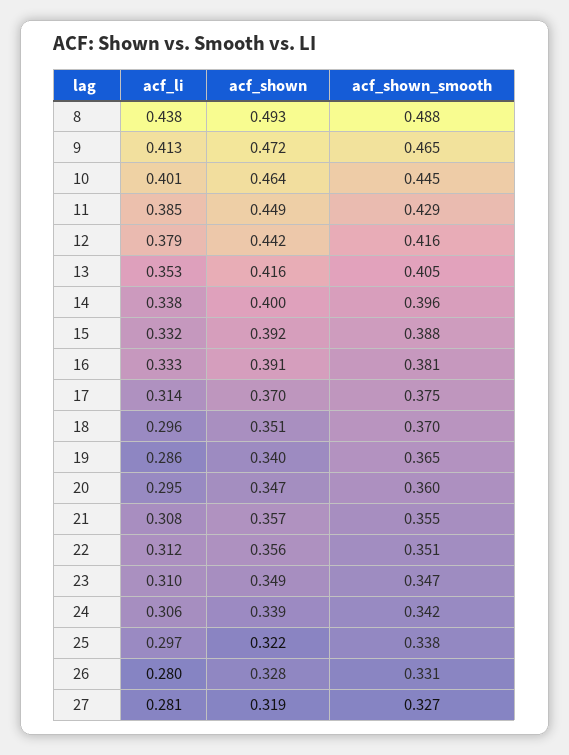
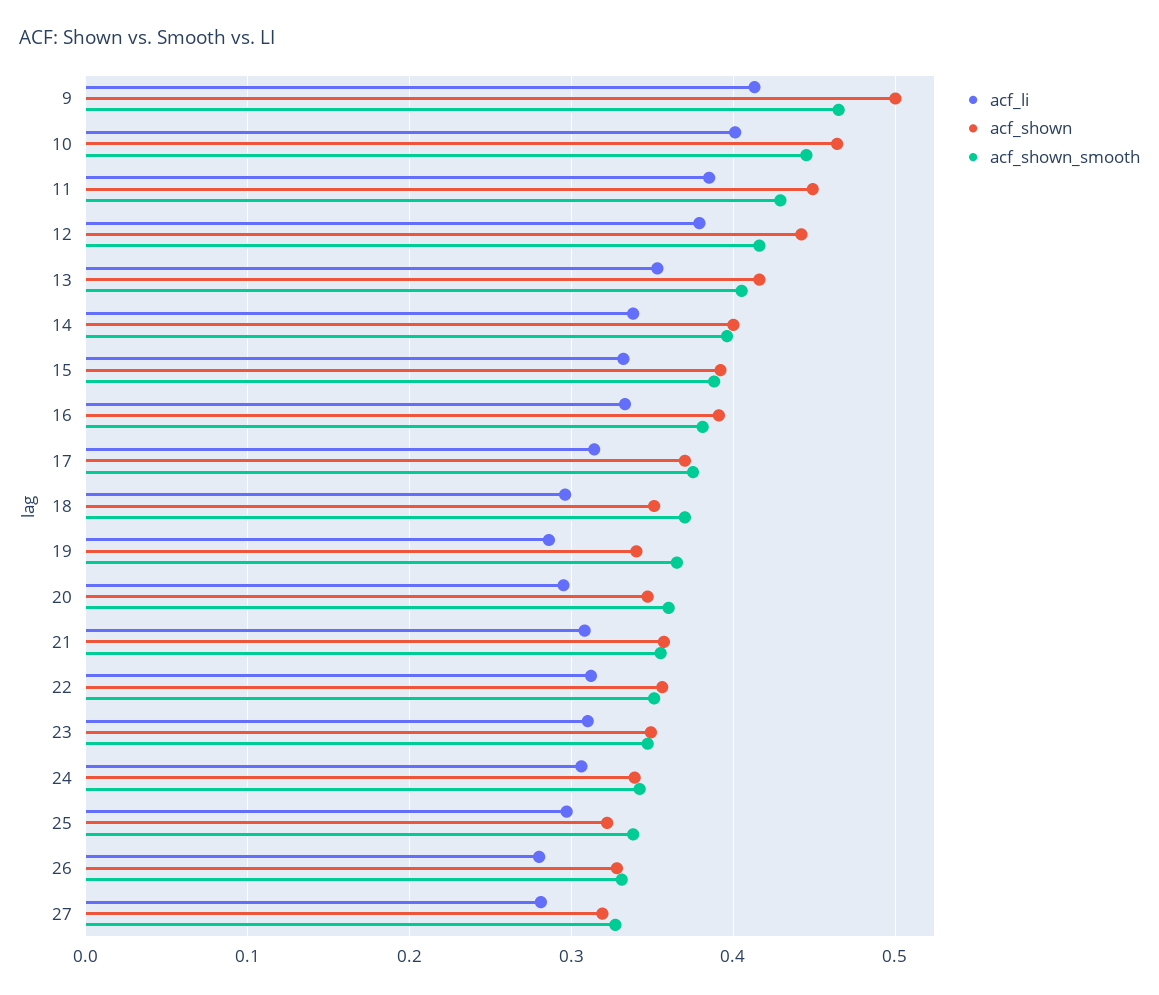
  {
    "acf_li": {
-     "8": 0.438,
      "9": 0.413,
      "10": 0.401,
      "11": 0.385,
      "12": 0.379,
      "13": 0.353,
      "14": 0.338,
      "15": 0.332,
      "16": 0.333,
      "17": 0.314,
      "18": 0.296,
      "19": 0.286,
      "20": 0.295,
      "21": 0.308,
      "22": 0.312,
      "23": 0.31,
      "24": 0.306,
      "25": 0.297,
      "26": 0.28,
      "27": 0.281
    },
    "acf_shown": {
-     "8": 0.493,
-     "9": 0.472,
+     "9": 0.5,
      "10": 0.464,
      "11": 0.449,
      "12": 0.442,
      "13": 0.416,
      "14": 0.4,
      "15": 0.392,
      "16": 0.391,
      "17": 0.37,
      "18": 0.351,
      "19": 0.34,
      "20": 0.347,
      "21": 0.357,
      "22": 0.356,
      "23": 0.349,
      "24": 0.339,
      "25": 0.322,
      "26": 0.328,
      "27": 0.319
    },
    "acf_shown_smooth": {
-     "8": 0.488,
      "9": 0.465,
      "10": 0.445,
      "11": 0.429,
      "12": 0.416,
      "13": 0.405,
      "14": 0.396,
      "15": 0.388,
      "16": 0.381,
      "17": 0.375,
      "18": 0.37,
      "19": 0.365,
      "20": 0.36,
      "21": 0.355,
      "22": 0.351,
      "23": 0.347,
      "24": 0.342,
      "25": 0.338,
      "26": 0.331,
      "27": 0.327
    }
  }

